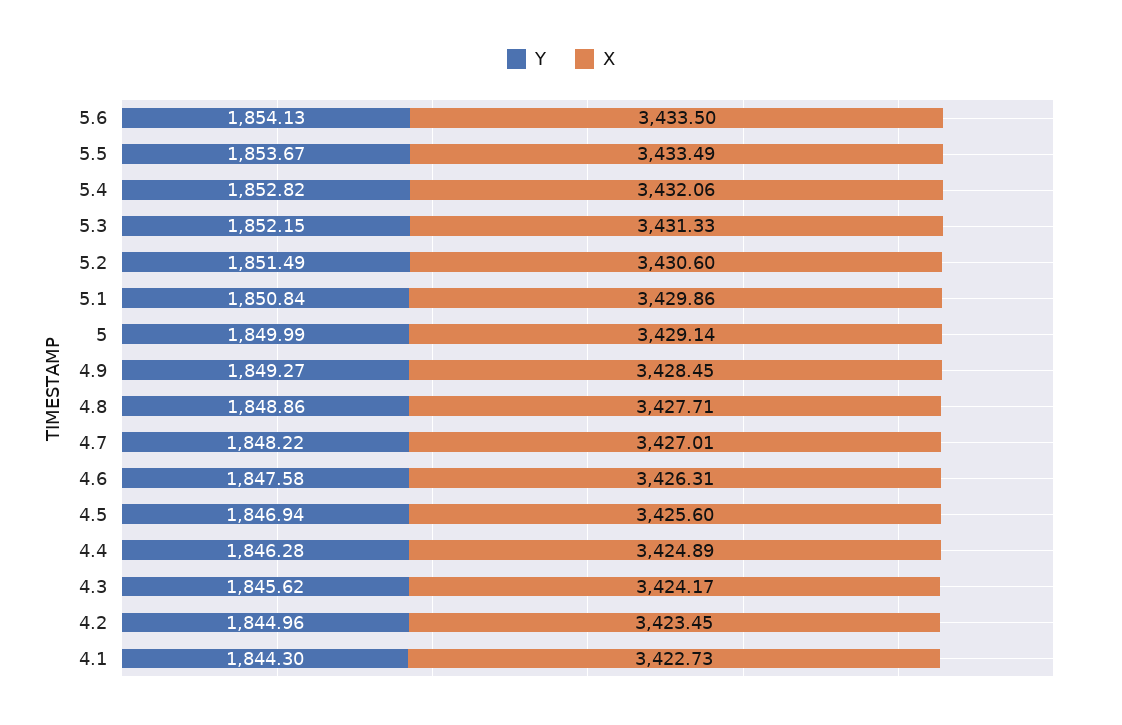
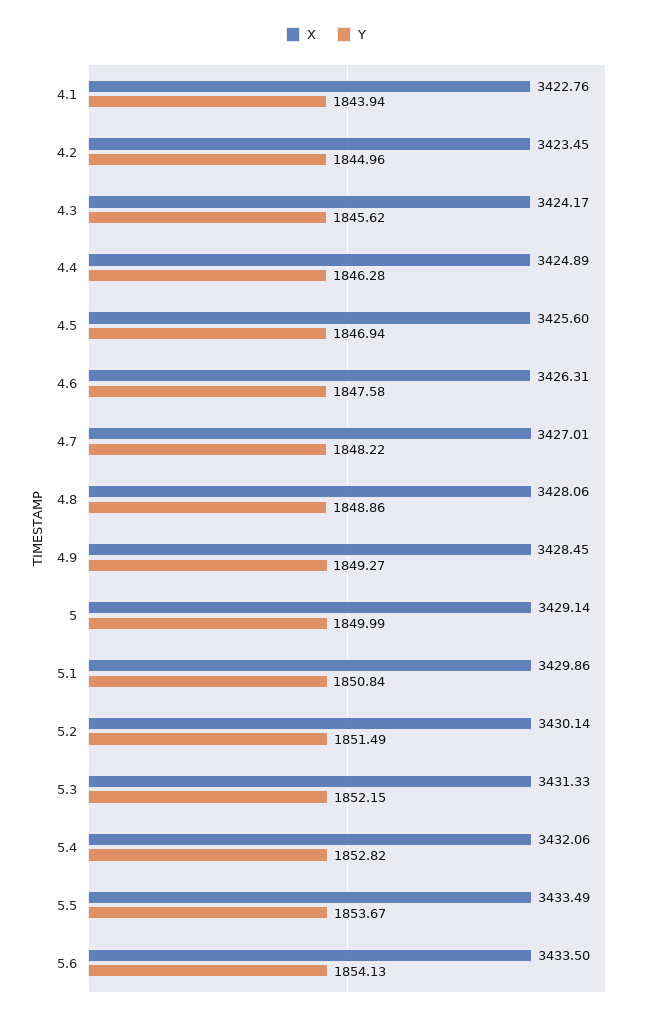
  {
    "Y": {
      "5.6": 1854.13,
      "5.5": 1853.67,
      "5.4": 1852.82,
      "5.3": 1852.15,
      "5.2": 1851.49,
      "5.1": 1850.84,
      "5": 1849.99,
      "4.9": 1849.27,
      "4.8": 1848.86,
      "4.7": 1848.22,
      "4.6": 1847.58,
      "4.5": 1846.94,
      "4.4": 1846.28,
      "4.3": 1845.62,
      "4.2": 1844.96,
-     "4.1": 1844.3
+     "4.1": 1843.94
    },
    "X": {
      "5.6": 3433.5,
      "5.5": 3433.49,
      "5.4": 3432.06,
      "5.3": 3431.33,
-     "5.2": 3430.6,
+     "5.2": 3430.14,
      "5.1": 3429.86,
      "5": 3429.14,
      "4.9": 3428.45,
-     "4.8": 3427.71,
+     "4.8": 3428.06,
      "4.7": 3427.01,
      "4.6": 3426.31,
      "4.5": 3425.6,
      "4.4": 3424.89,
      "4.3": 3424.17,
      "4.2": 3423.45,
-     "4.1": 3422.73
+     "4.1": 3422.76
    }
  }

